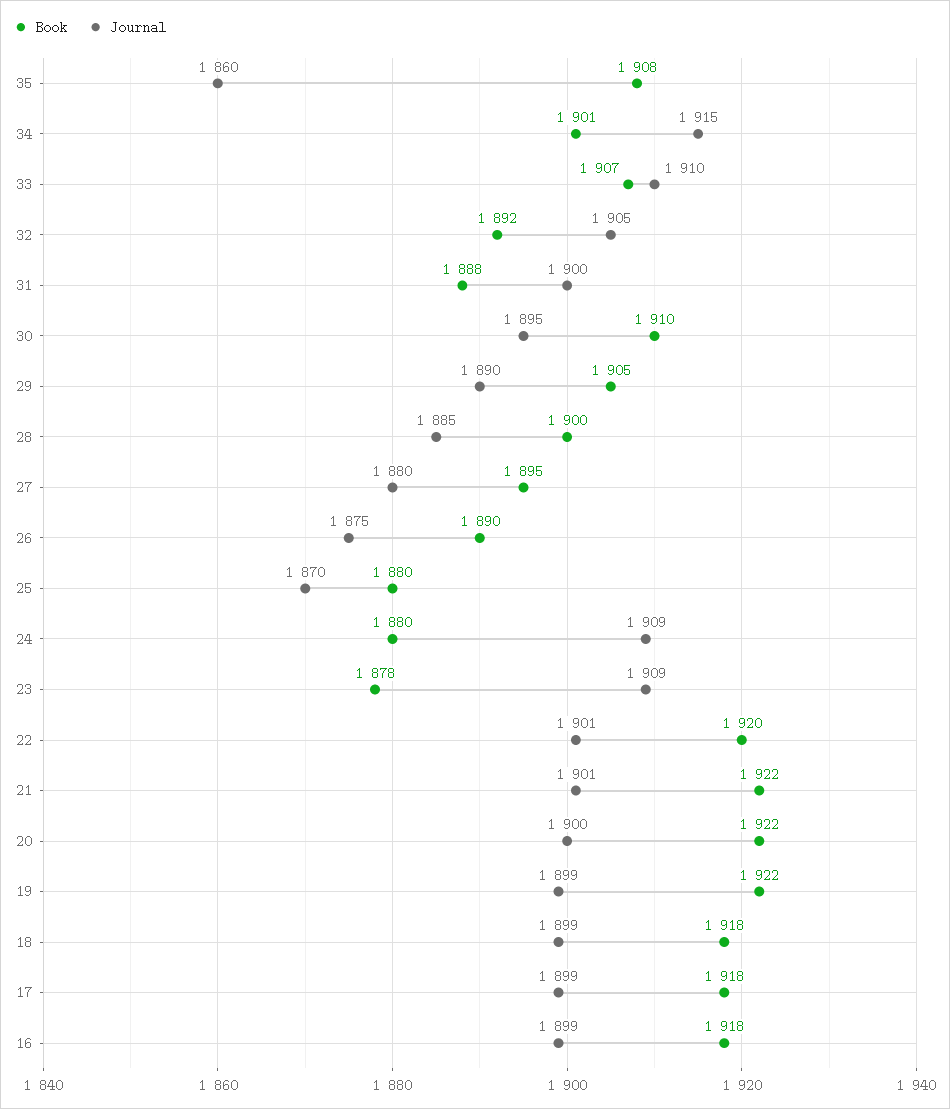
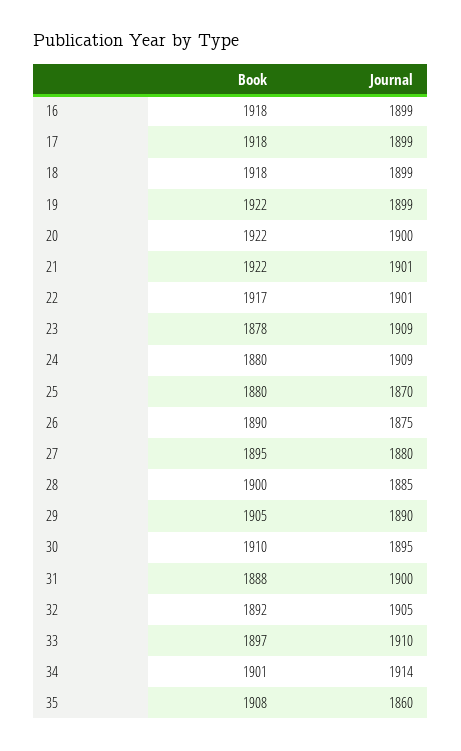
  {
    "Book": {
      "35": 1908,
      "34": 1901,
-     "33": 1907,
+     "33": 1897,
      "32": 1892,
      "31": 1888,
      "30": 1910,
      "29": 1905,
      "28": 1900,
      "27": 1895,
      "26": 1890,
      "25": 1880,
      "24": 1880,
      "23": 1878,
-     "22": 1920,
+     "22": 1917,
      "21": 1922,
      "20": 1922,
      "19": 1922,
      "18": 1918,
      "17": 1918,
      "16": 1918
    },
    "Journal": {
      "35": 1860,
-     "34": 1915,
+     "34": 1914,
      "33": 1910,
      "32": 1905,
      "31": 1900,
      "30": 1895,
      "29": 1890,
      "28": 1885,
      "27": 1880,
      "26": 1875,
      "25": 1870,
      "24": 1909,
      "23": 1909,
      "22": 1901,
      "21": 1901,
      "20": 1900,
      "19": 1899,
      "18": 1899,
      "17": 1899,
      "16": 1899
    }
  }

